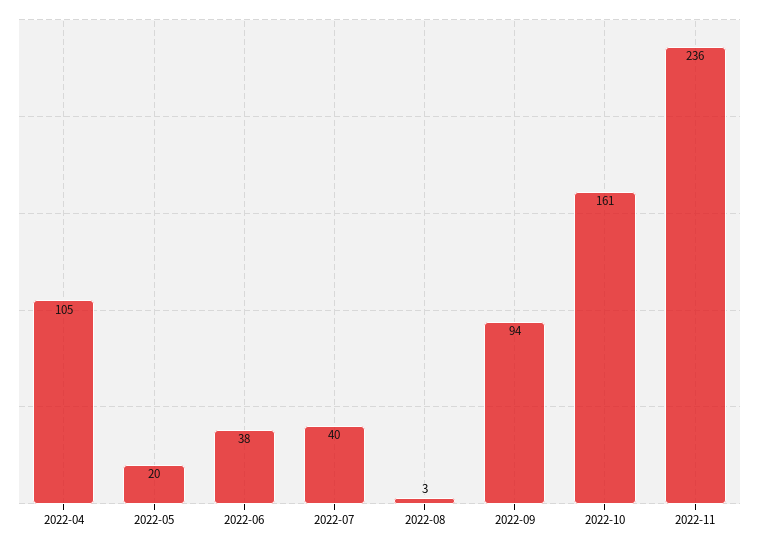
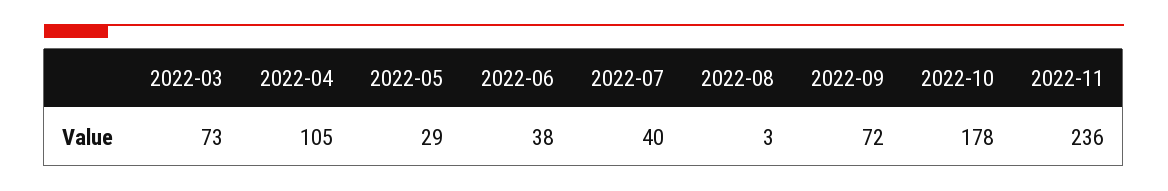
  {
    "2022-04": 105,
-   "2022-05": 20,
+   "2022-05": 29,
    "2022-06": 38,
    "2022-07": 40,
    "2022-08": 3,
-   "2022-09": 94,
+   "2022-09": 72,
-   "2022-10": 161,
+   "2022-10": 178,
-   "2022-11": 236
+   "2022-11": 236,
+   "2022-03": 73
  }

